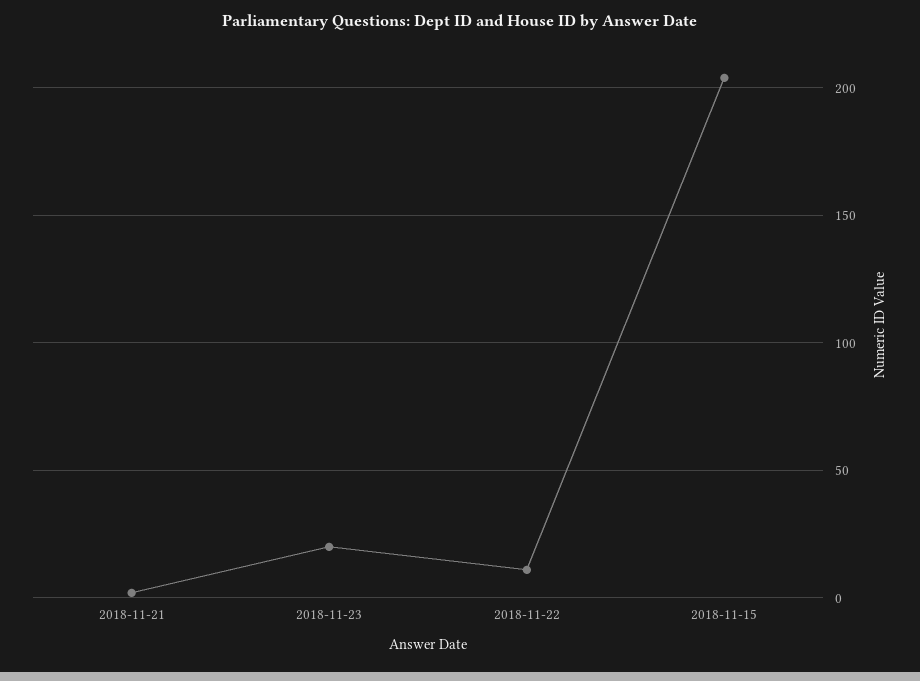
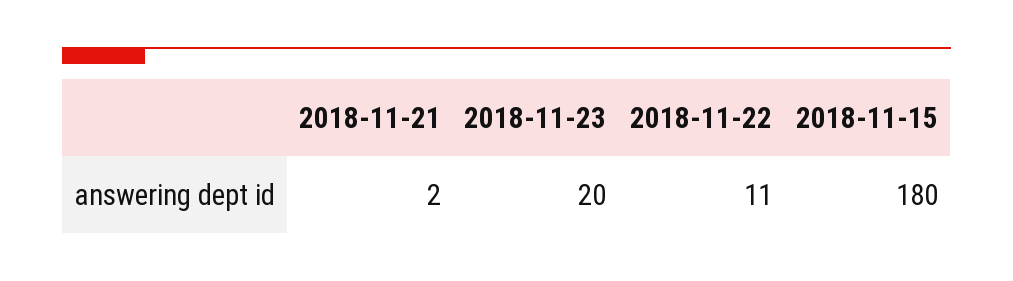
  {
    "2018-11-21": 2,
    "2018-11-23": 20,
    "2018-11-22": 11,
-   "2018-11-15": 205
+   "2018-11-15": 180
  }

